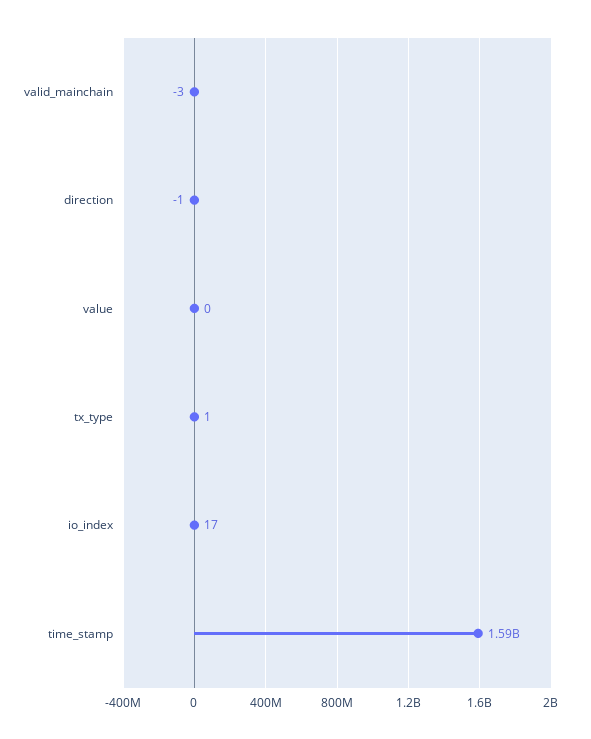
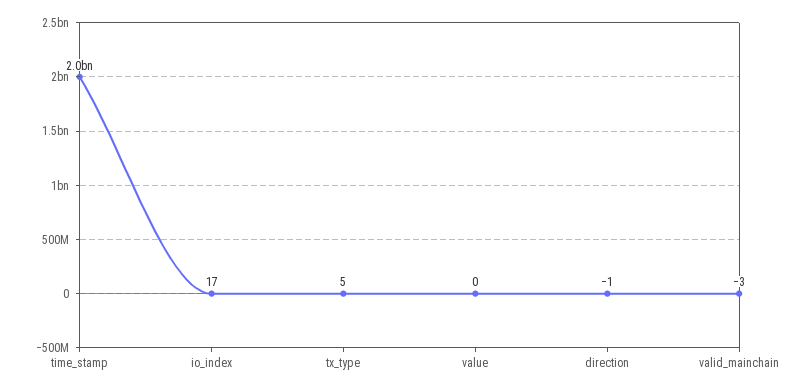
  {
    "valid_mainchain": -3,
    "direction": -1,
    "value": 0,
-   "tx_type": 1,
+   "tx_type": 5,
    "io_index": 17,
-   "time_stamp": 1590000000
+   "time_stamp": 2000000000
  }

